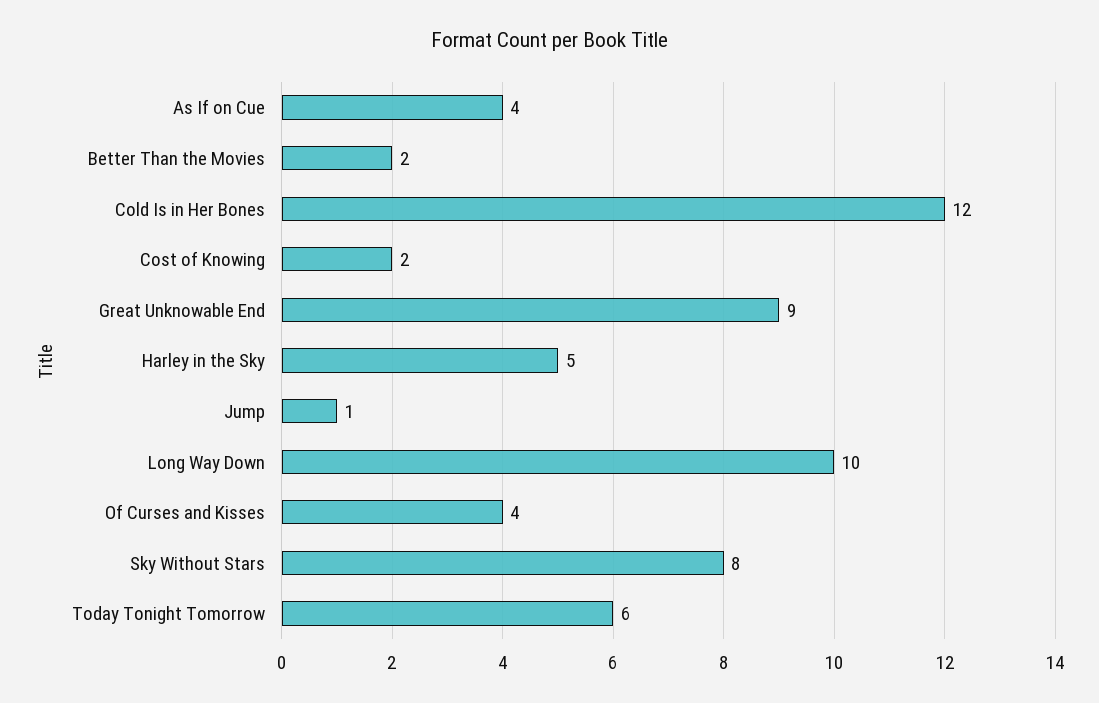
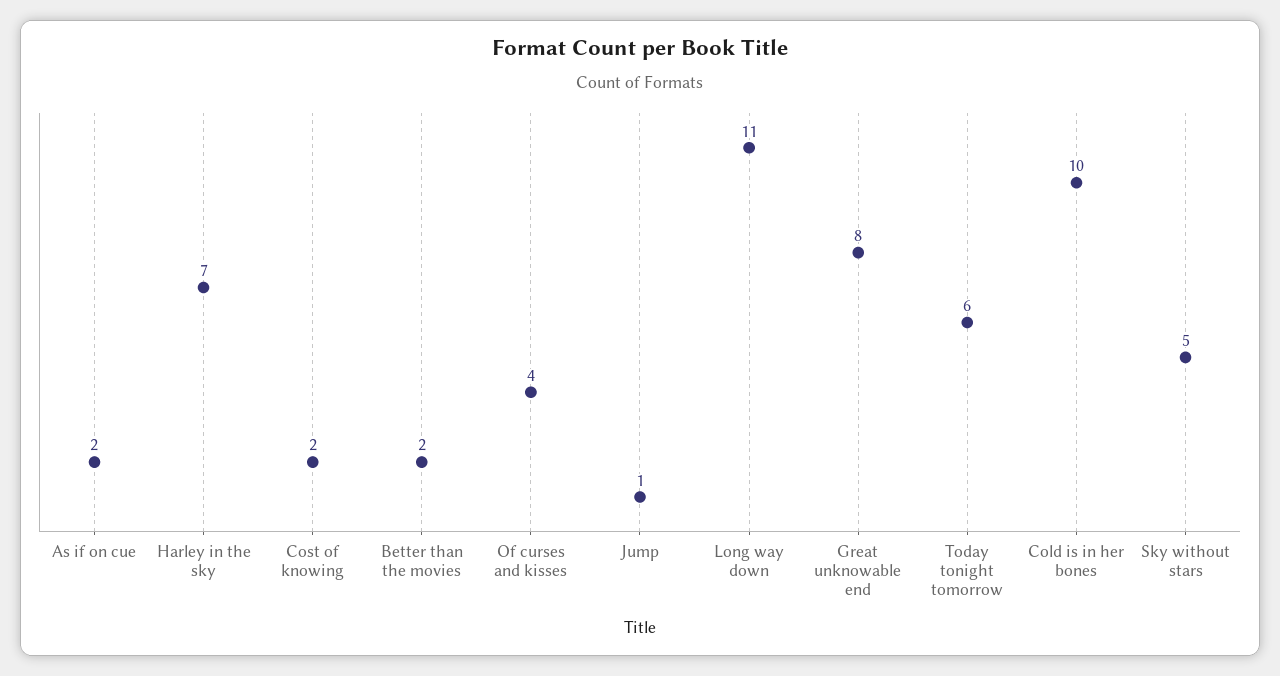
  {
-   "As If on Cue": 4,
+   "As If on Cue": 2,
    "Better Than the Movies": 2,
-   "Cold Is in Her Bones": 12,
+   "Cold Is in Her Bones": 10,
    "Cost of Knowing": 2,
-   "Great Unknowable End": 9,
+   "Great Unknowable End": 8,
-   "Harley in the Sky": 5,
+   "Harley in the Sky": 7,
    "Jump": 1,
-   "Long Way Down": 10,
+   "Long Way Down": 11,
    "Of Curses and Kisses": 4,
-   "Sky Without Stars": 8,
+   "Sky Without Stars": 5,
    "Today Tonight Tomorrow": 6
  }

